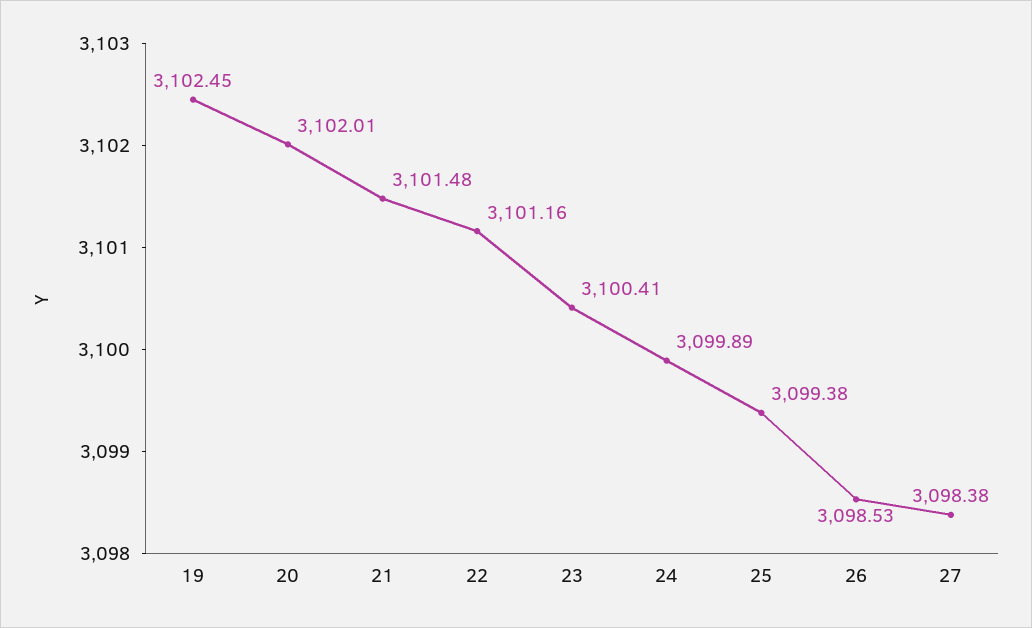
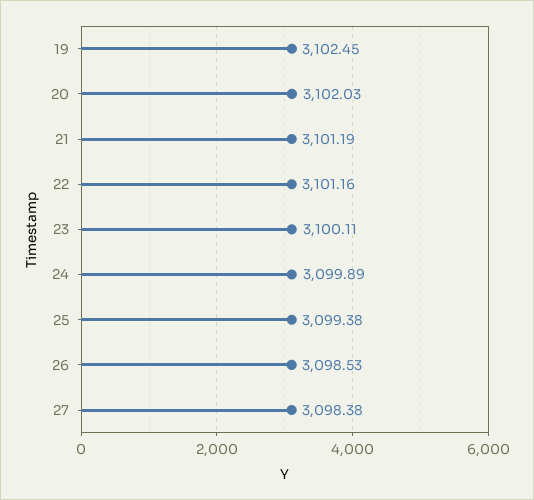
  {
    "19": 3102.45,
-   "20": 3102.01,
+   "20": 3102.03,
-   "21": 3101.48,
+   "21": 3101.19,
    "22": 3101.16,
-   "23": 3100.41,
+   "23": 3100.11,
    "24": 3099.89,
    "25": 3099.38,
    "26": 3098.53,
    "27": 3098.38
  }

